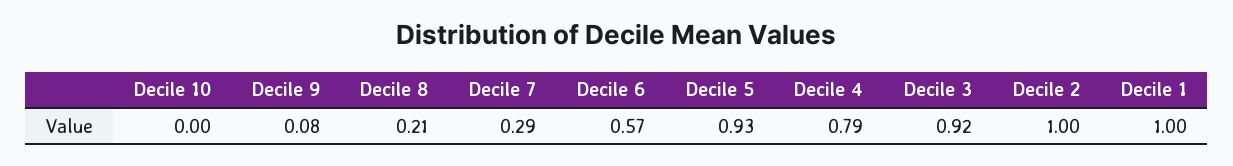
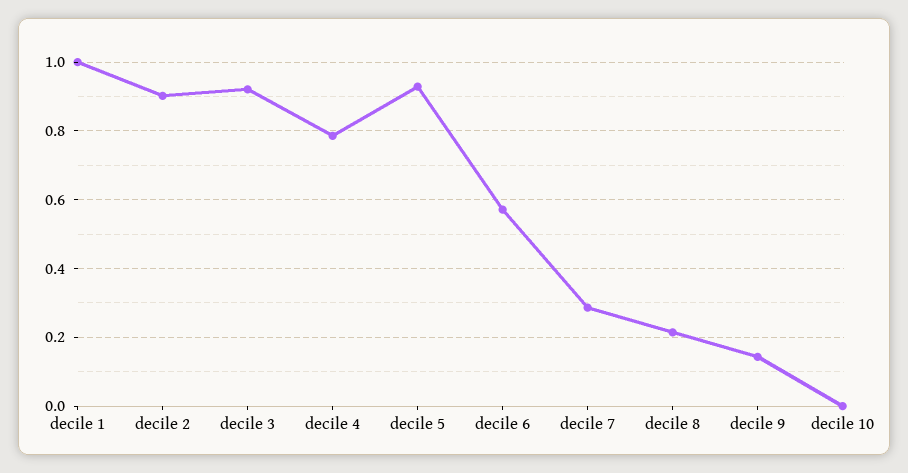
  {
    "Decile 10": 0,
-   "Decile 9": 0.08,
+   "Decile 9": 0.14,
    "Decile 8": 0.21,
    "Decile 7": 0.29,
    "Decile 6": 0.57,
    "Decile 5": 0.93,
    "Decile 4": 0.79,
    "Decile 3": 0.92,
-   "Decile 2": 1,
+   "Decile 2": 0.9,
    "Decile 1": 1
  }

